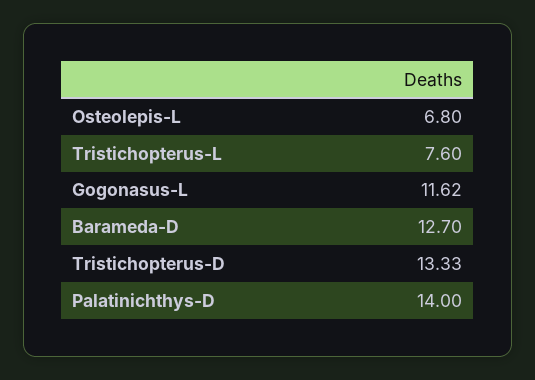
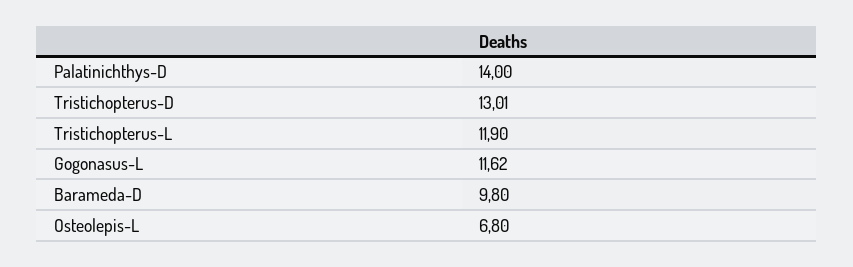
  {
    "Osteolepis-L": 6.8,
-   "Tristichopterus-L": 7.6,
+   "Tristichopterus-L": 11.9,
    "Gogonasus-L": 11.62,
-   "Barameda-D": 12.7,
+   "Barameda-D": 9.8,
-   "Tristichopterus-D": 13.33,
+   "Tristichopterus-D": 13.01,
    "Palatinichthys-D": 14
  }

